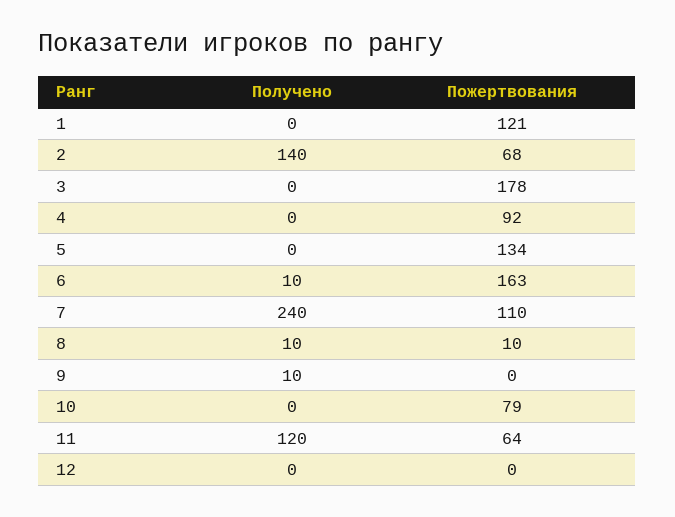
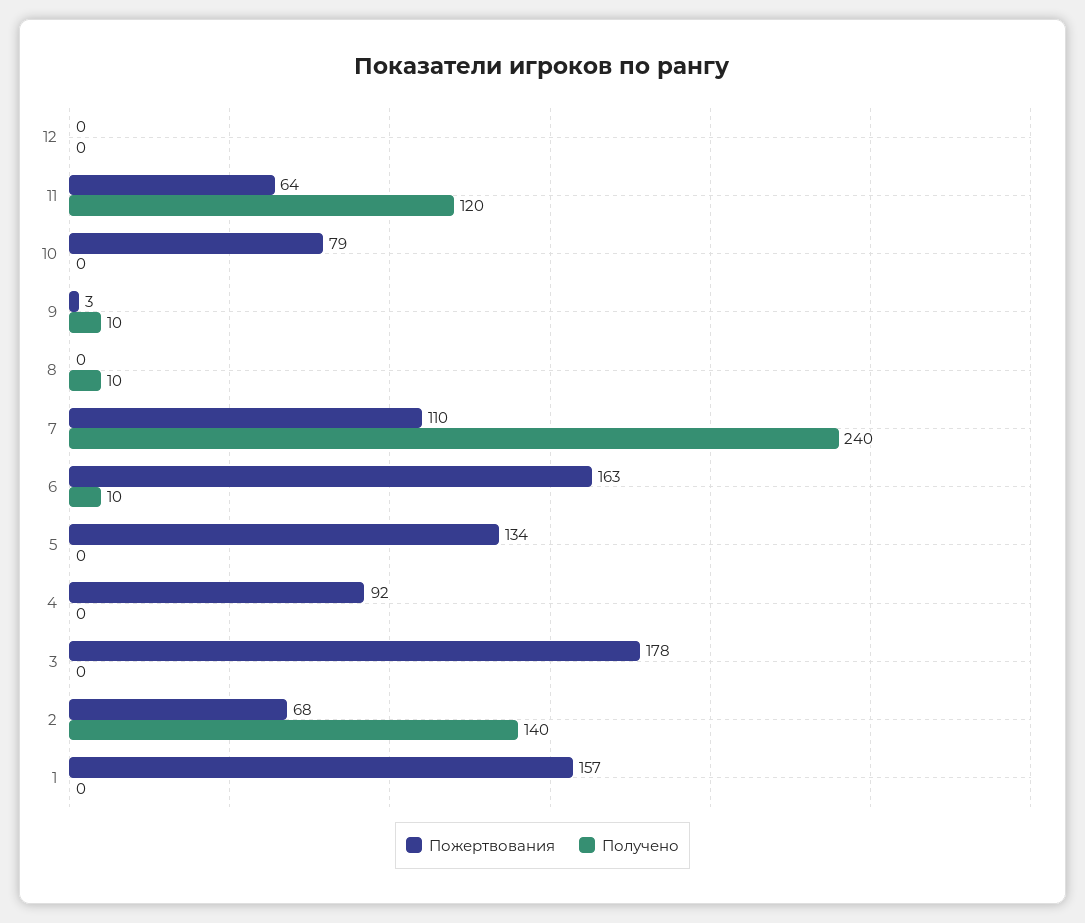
  {
    "Получено": {
      "1": 0,
      "2": 140,
      "3": 0,
      "4": 0,
      "5": 0,
      "6": 10,
      "7": 240,
      "8": 10,
      "9": 10,
      "10": 0,
      "11": 120,
      "12": 0
    },
    "Пожертвования": {
-     "1": 121,
+     "1": 157,
      "2": 68,
      "3": 178,
      "4": 92,
      "5": 134,
      "6": 163,
      "7": 110,
-     "8": 10,
+     "8": 0,
-     "9": 0,
+     "9": 3,
      "10": 79,
      "11": 64,
      "12": 0
    }
  }

